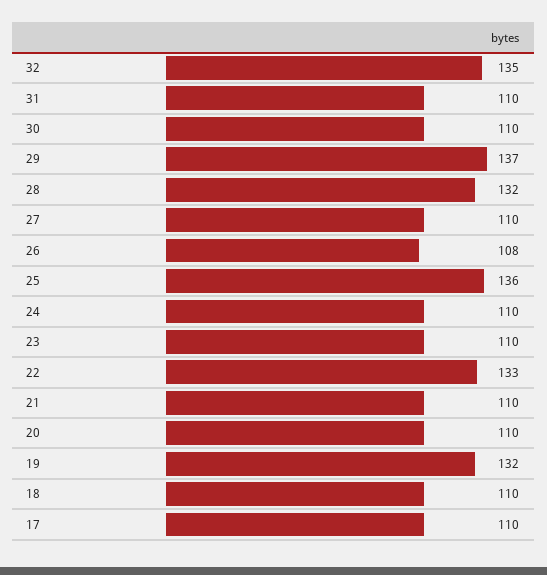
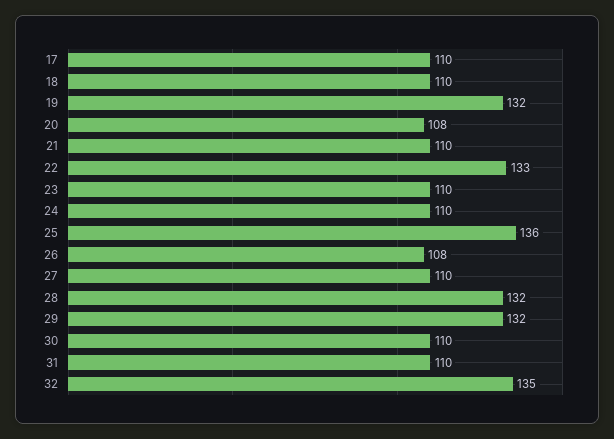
  {
    "32": 135,
    "31": 110,
    "30": 110,
-   "29": 137,
+   "29": 132,
    "28": 132,
    "27": 110,
    "26": 108,
    "25": 136,
    "24": 110,
    "23": 110,
    "22": 133,
    "21": 110,
-   "20": 110,
+   "20": 108,
    "19": 132,
    "18": 110,
    "17": 110
  }

